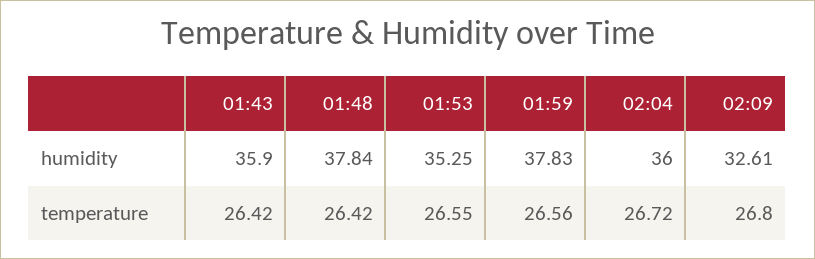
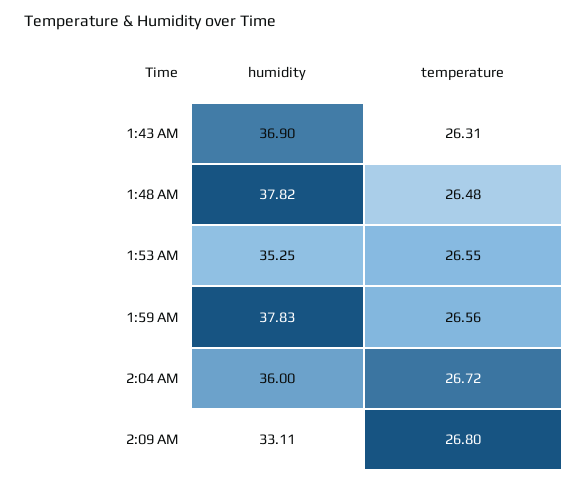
  {
    "01:43": {
-     "humidity": 35.9,
+     "humidity": 36.9,
-     "temperature": 26.42
+     "temperature": 26.31
    },
    "01:48": {
-     "humidity": 37.84,
+     "humidity": 37.82,
-     "temperature": 26.42
+     "temperature": 26.48
    },
    "01:53": {
      "humidity": 35.25,
      "temperature": 26.55
    },
    "01:59": {
      "humidity": 37.83,
      "temperature": 26.56
    },
    "02:04": {
      "humidity": 36,
      "temperature": 26.72
    },
    "02:09": {
-     "humidity": 32.61,
+     "humidity": 33.11,
      "temperature": 26.8
    }
  }

